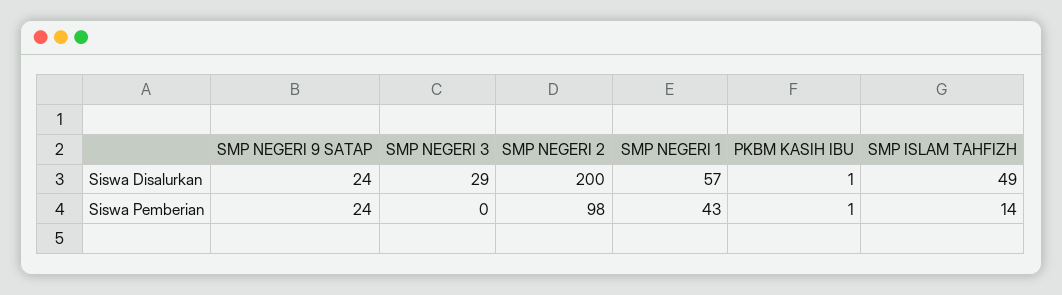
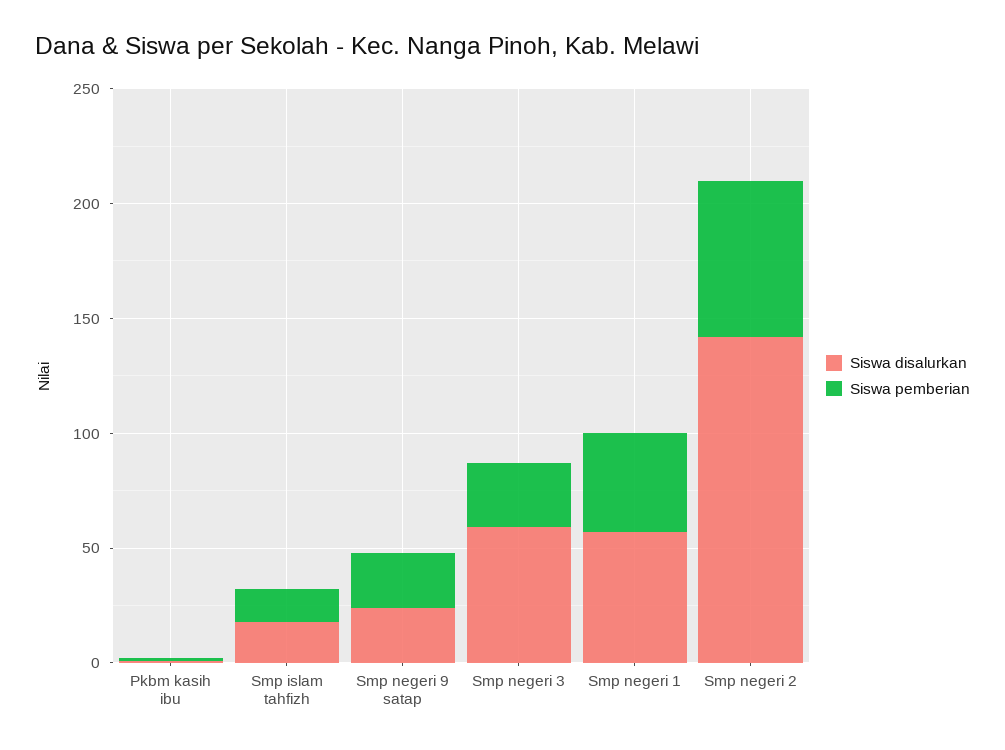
  {
    "Siswa Disalurkan": {
      "SMP NEGERI 9 SATAP": 24,
-     "SMP NEGERI 3": 29,
+     "SMP NEGERI 3": 60,
-     "SMP NEGERI 2": 200,
+     "SMP NEGERI 2": 140,
      "SMP NEGERI 1": 57,
      "PKBM KASIH IBU": 1,
-     "SMP ISLAM TAHFIZH": 49
+     "SMP ISLAM TAHFIZH": 20
    },
    "Siswa Pemberian": {
      "SMP NEGERI 9 SATAP": 24,
-     "SMP NEGERI 3": 0,
+     "SMP NEGERI 3": 30,
-     "SMP NEGERI 2": 98,
+     "SMP NEGERI 2": 70,
      "SMP NEGERI 1": 43,
      "PKBM KASIH IBU": 1,
      "SMP ISLAM TAHFIZH": 14
    }
  }

